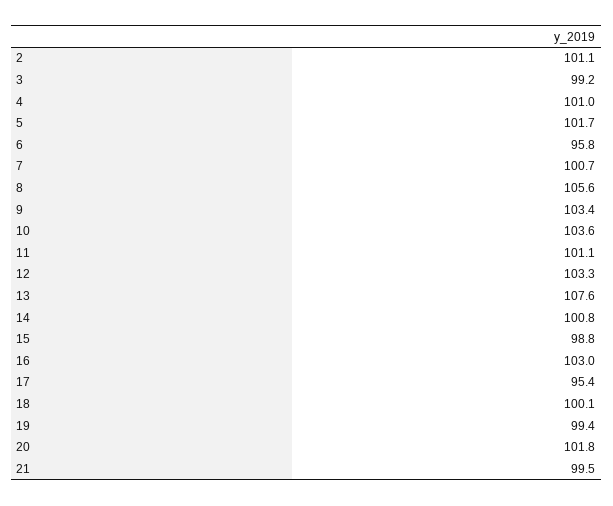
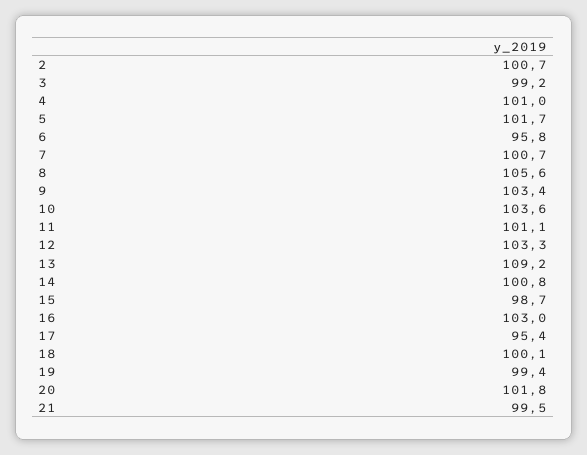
  {
-   "2": 101.1,
+   "2": 100.7,
    "3": 99.2,
    "4": 101,
    "5": 101.7,
    "6": 95.8,
    "7": 100.7,
    "8": 105.6,
    "9": 103.4,
    "10": 103.6,
    "11": 101.1,
    "12": 103.3,
-   "13": 107.6,
+   "13": 109.2,
    "14": 100.8,
-   "15": 98.8,
+   "15": 98.7,
    "16": 103,
    "17": 95.4,
    "18": 100.1,
    "19": 99.4,
    "20": 101.8,
    "21": 99.5
  }

